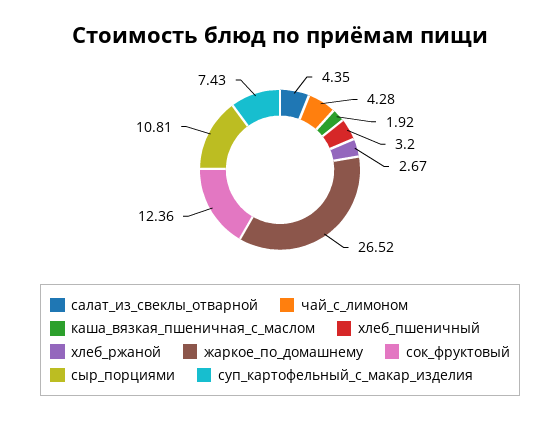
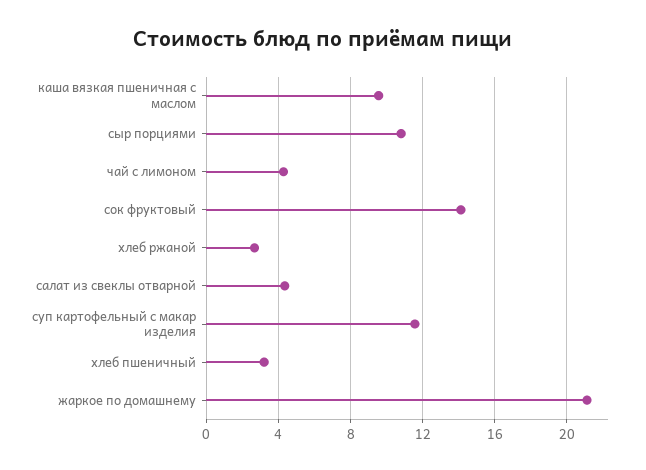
  {
    "салат_из_свеклы_отварной": 4.35,
    "чай_с_лимоном": 4.28,
-   "каша_вязкая_пшеничная_с_маслом": 1.92,
+   "каша_вязкая_пшеничная_с_маслом": 9.5,
    "хлеб_пшеничный": 3.2,
    "хлеб_ржаной": 2.67,
-   "жаркое_по_домашнему": 26.52,
+   "жаркое_по_домашнему": 21,
-   "сок_фруктовый": 12.36,
+   "сок_фруктовый": 14,
    "сыр_порциями": 10.81,
-   "суп_картофельный_с_макар_изделия": 7.43
+   "суп_картофельный_с_макар_изделия": 11.5
  }

